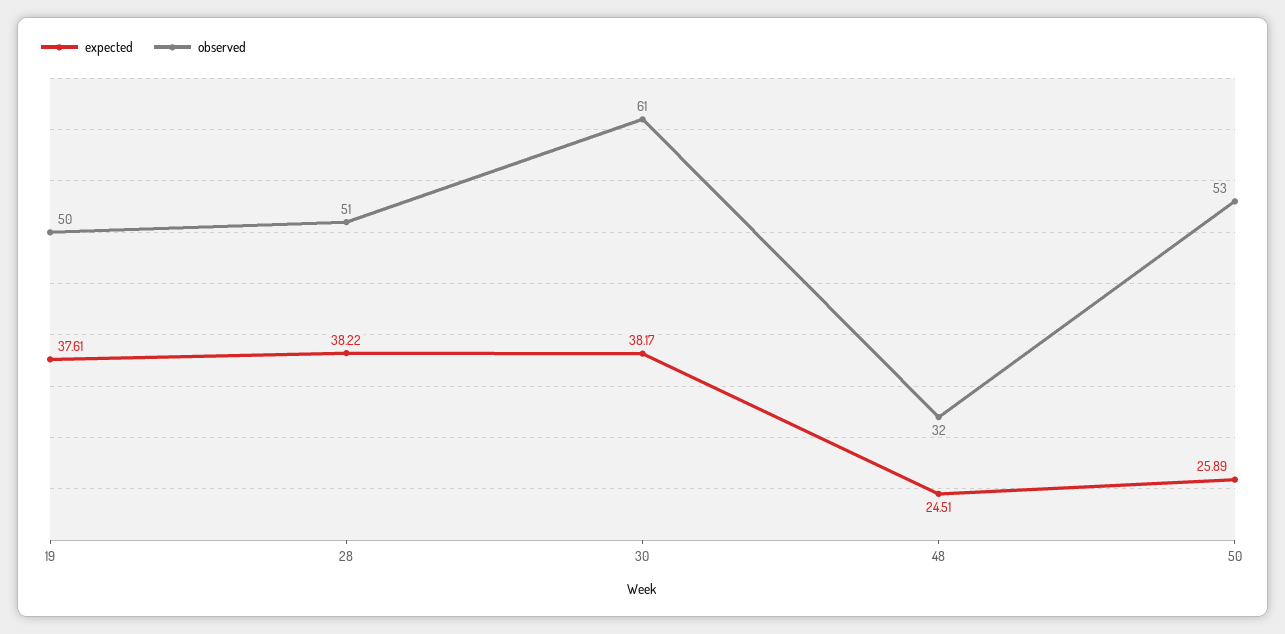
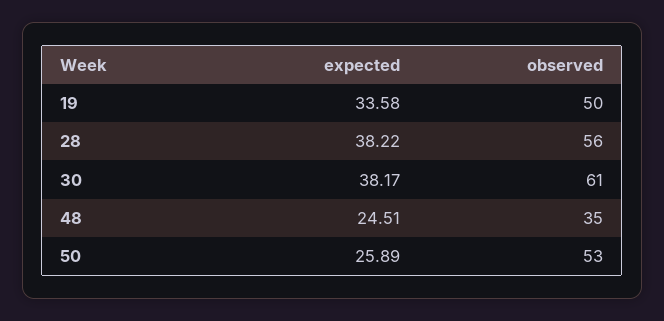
  {
    "expected": {
-     "19": 37.61,
+     "19": 33.58,
      "28": 38.22,
      "30": 38.17,
      "48": 24.51,
      "50": 25.89
    },
    "observed": {
      "19": 50,
-     "28": 51,
+     "28": 56,
      "30": 61,
-     "48": 32,
+     "48": 35,
      "50": 53
    }
  }

